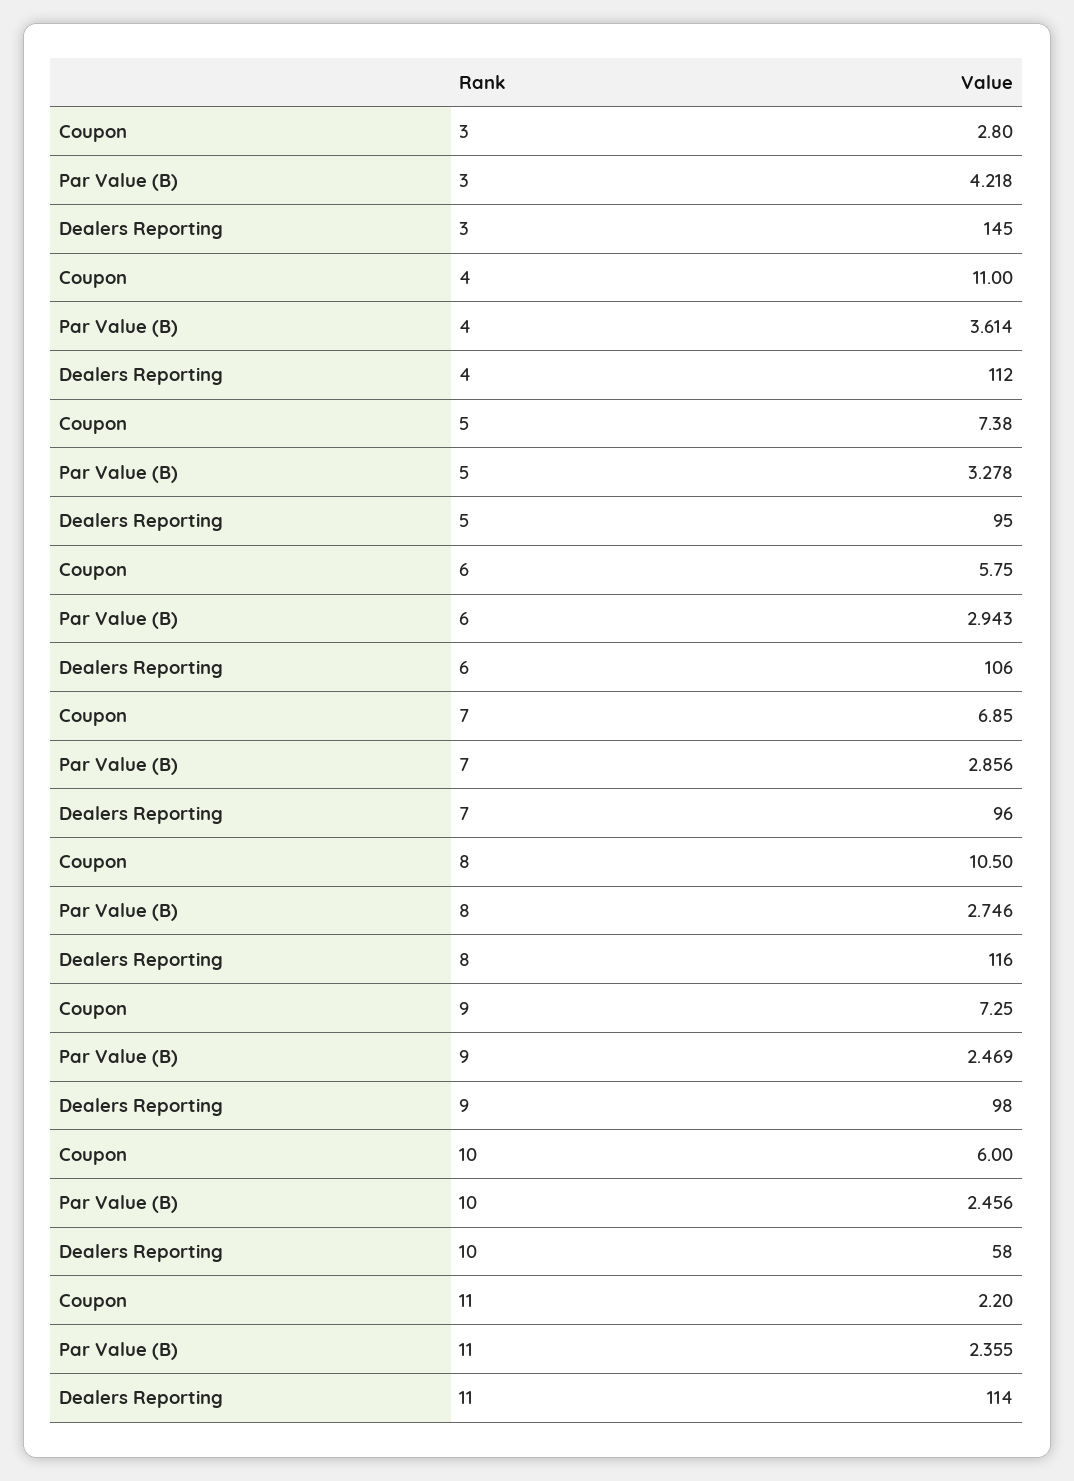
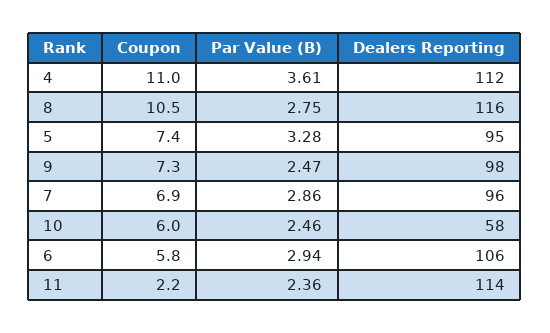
  {
    "Coupon": {
-     "3": 2.8,
      "4": 11,
      "5": 7.38,
      "6": 5.75,
      "7": 6.85,
      "8": 10.5,
      "9": 7.25,
      "10": 6,
      "11": 2.2
    },
    "Par Value (B)": {
-     "3": 4.218,
      "4": 3.614,
      "5": 3.278,
      "6": 2.943,
      "7": 2.856,
      "8": 2.746,
      "9": 2.469,
      "10": 2.456,
      "11": 2.355
    },
    "Dealers Reporting": {
-     "3": 145,
      "4": 112,
      "5": 95,
      "6": 106,
      "7": 96,
      "8": 116,
      "9": 98,
      "10": 58,
      "11": 114
    }
  }

